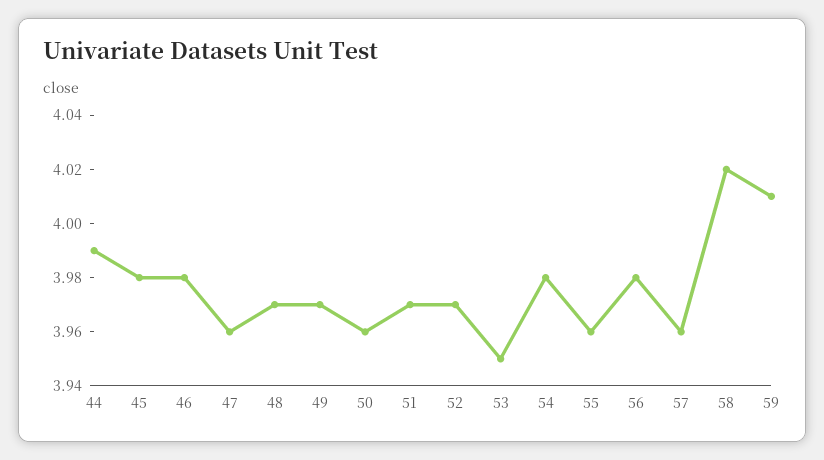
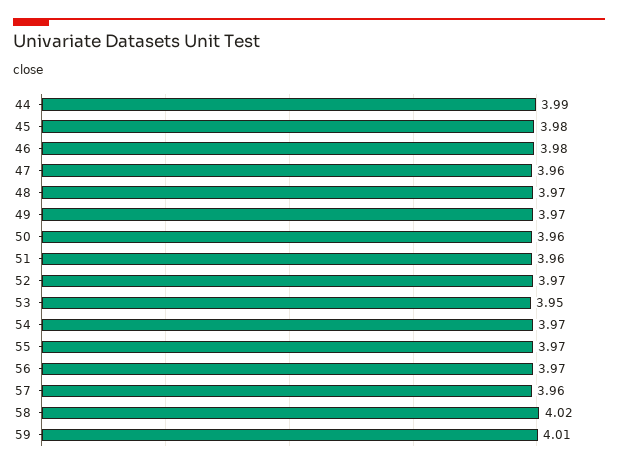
  {
    "44": 3.99,
    "45": 3.98,
    "46": 3.98,
    "47": 3.96,
    "48": 3.97,
    "49": 3.97,
    "50": 3.96,
-   "51": 3.97,
+   "51": 3.96,
    "52": 3.97,
    "53": 3.95,
-   "54": 3.98,
+   "54": 3.97,
-   "55": 3.96,
+   "55": 3.97,
-   "56": 3.98,
+   "56": 3.97,
    "57": 3.96,
    "58": 4.02,
    "59": 4.01
  }

